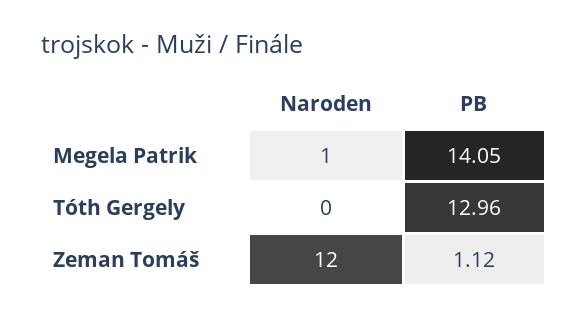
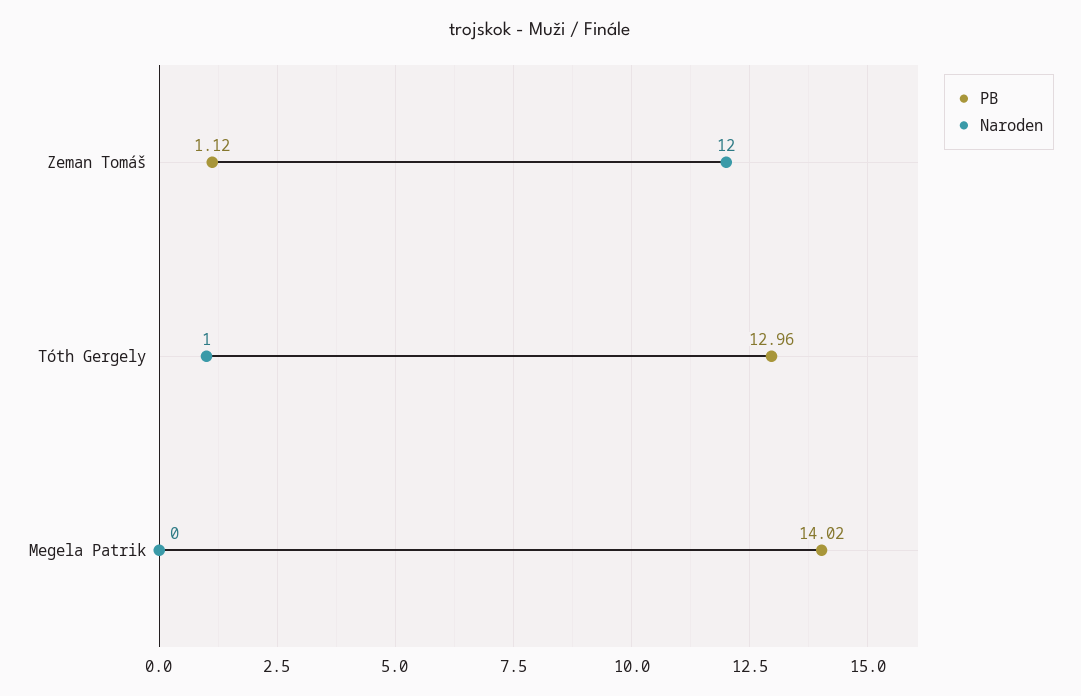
  {
    "Naroden": {
-     "Megela Patrik": 1,
+     "Megela Patrik": 0,
-     "Tóth Gergely": 0,
+     "Tóth Gergely": 1,
      "Zeman Tomáš": 12
    },
    "PB": {
-     "Megela Patrik": 14.05,
+     "Megela Patrik": 14.02,
      "Tóth Gergely": 12.96,
      "Zeman Tomáš": 1.12
    }
  }

